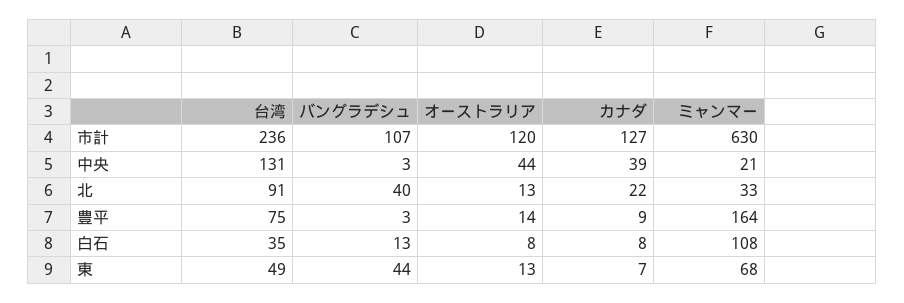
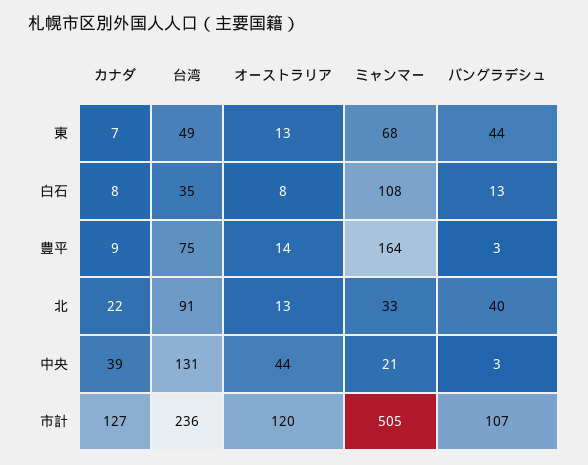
  {
    "台湾": {
      "市計": 236,
      "中央": 131,
      "北": 91,
      "豊平": 75,
      "白石": 35,
      "東": 49
    },
    "バングラデシュ": {
      "市計": 107,
      "中央": 3,
      "北": 40,
      "豊平": 3,
      "白石": 13,
      "東": 44
    },
    "オーストラリア": {
      "市計": 120,
      "中央": 44,
      "北": 13,
      "豊平": 14,
      "白石": 8,
      "東": 13
    },
    "カナダ": {
      "市計": 127,
      "中央": 39,
      "北": 22,
      "豊平": 9,
      "白石": 8,
      "東": 7
    },
    "ミャンマー": {
-     "市計": 630,
+     "市計": 505,
      "中央": 21,
      "北": 33,
      "豊平": 164,
      "白石": 108,
      "東": 68
    }
  }

